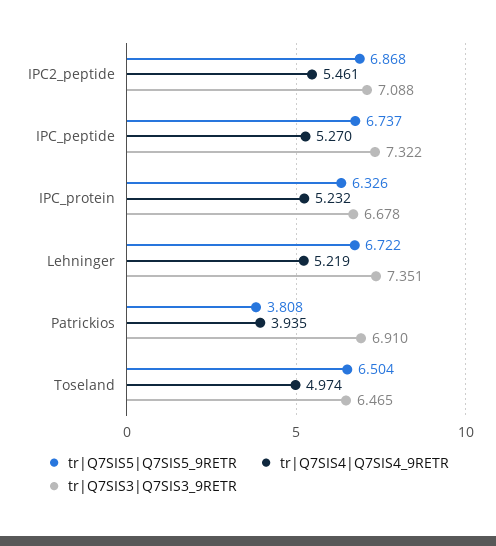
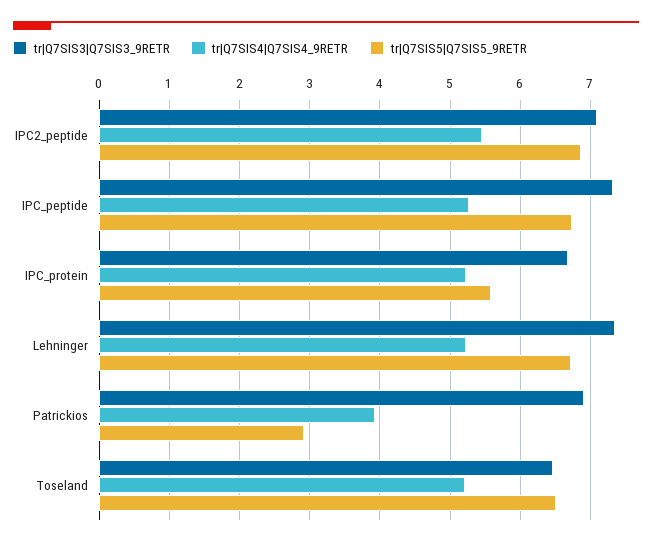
  {
    "tr|Q7SIS5|Q7SIS5_9RETR": {
      "IPC2_peptide": 6.868,
      "IPC_peptide": 6.737,
-     "IPC_protein": 6.326,
+     "IPC_protein": 5.6,
      "Lehninger": 6.722,
-     "Patrickios": 3.808,
+     "Patrickios": 2.9,
      "Toseland": 6.504
    },
    "tr|Q7SIS4|Q7SIS4_9RETR": {
      "IPC2_peptide": 5.461,
      "IPC_peptide": 5.27,
      "IPC_protein": 5.232,
      "Lehninger": 5.219,
      "Patrickios": 3.935,
-     "Toseland": 4.974
+     "Toseland": 5.2
    },
    "tr|Q7SIS3|Q7SIS3_9RETR": {
      "IPC2_peptide": 7.088,
      "IPC_peptide": 7.322,
      "IPC_protein": 6.678,
      "Lehninger": 7.351,
      "Patrickios": 6.91,
      "Toseland": 6.465
    }
  }

